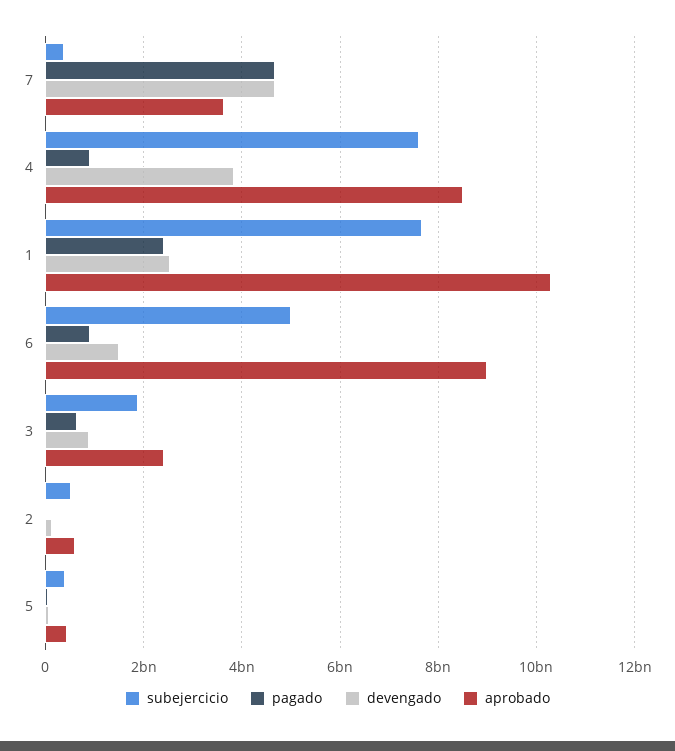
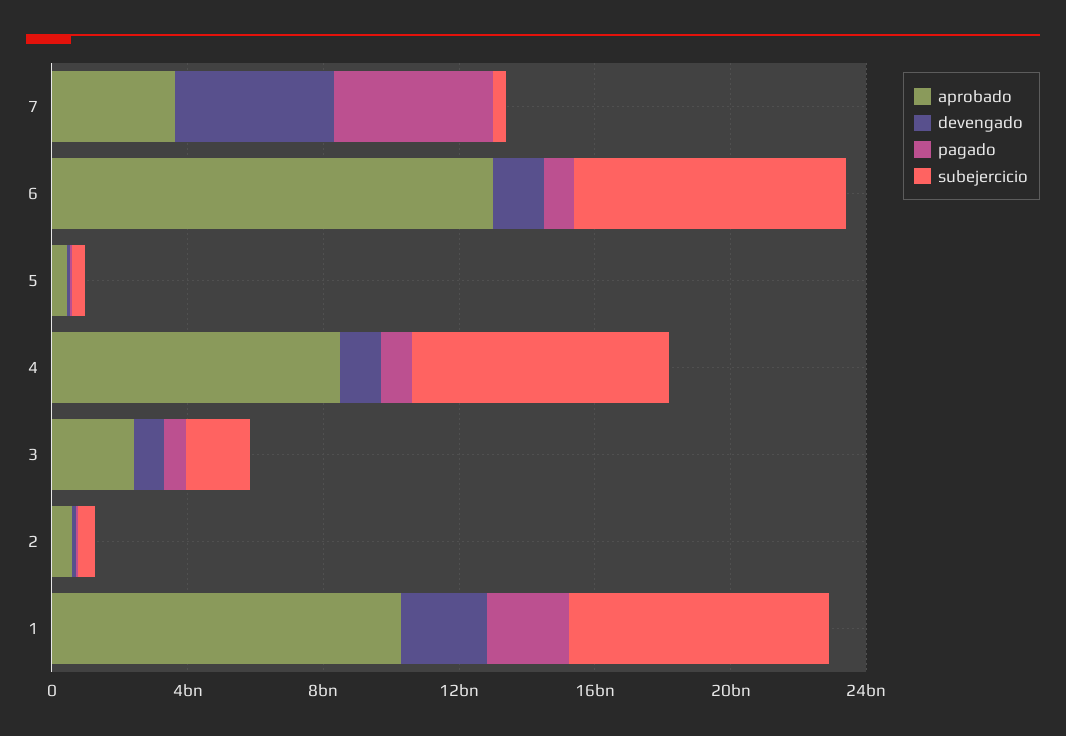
  {
    "subejercicio": {
      "7": 400000000,
      "4": 7600000000,
      "1": 7600000000,
-     "6": 5000000000,
+     "6": 8000000000,
      "3": 1800000000,
      "2": 600000000,
      "5": 400000000
    },
    "pagado": {
      "7": 4600000000,
      "4": 1000000000,
      "1": 2400000000,
      "6": 1000000000,
      "3": 600000000,
      "2": 0,
      "5": 0
    },
    "devengado": {
      "7": 4600000000,
-     "4": 3800000000,
+     "4": 1000000000,
      "1": 2600000000,
      "6": 1600000000,
      "3": 800000000,
      "2": 200000000,
      "5": 0
    },
    "aprobado": {
      "7": 3600000000,
      "4": 8600000000,
      "1": 10200000000,
-     "6": 9000000000,
+     "6": 13000000000,
      "3": 2400000000,
      "2": 600000000,
      "5": 400000000
    }
  }

